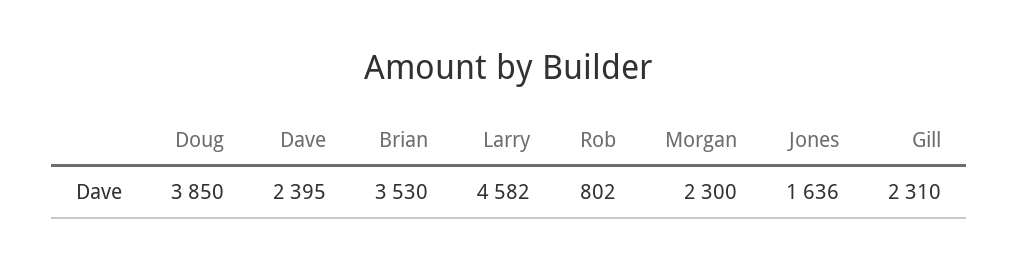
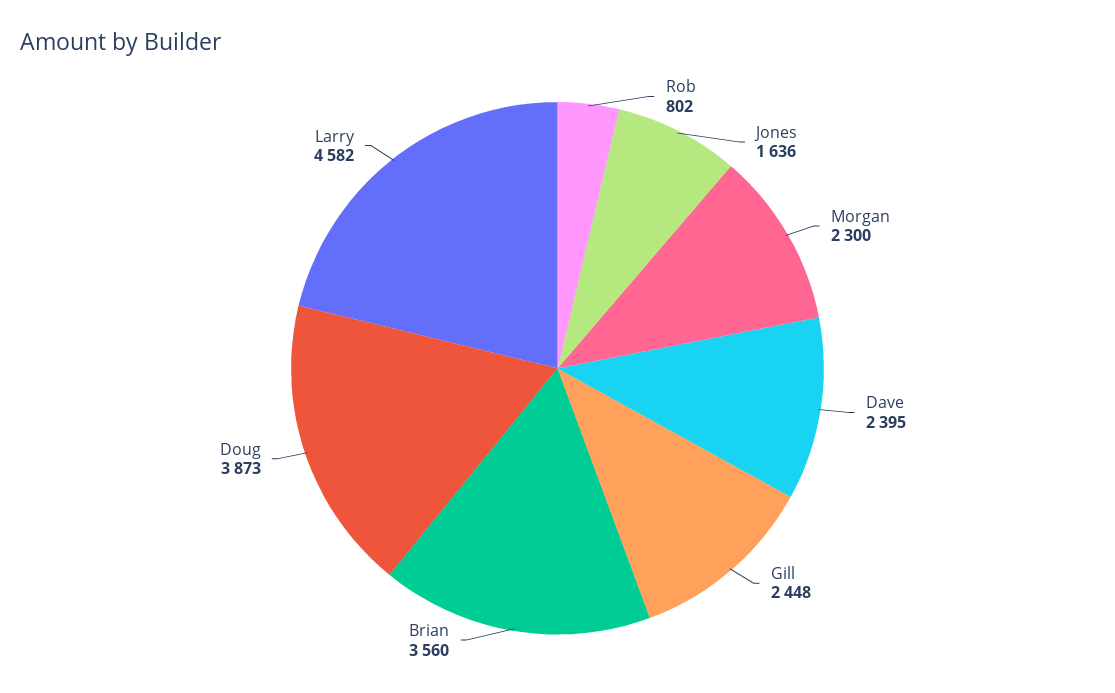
  {
-   "Doug": 3850,
+   "Doug": 3873,
    "Dave": 2395,
-   "Brian": 3530,
+   "Brian": 3560,
    "Larry": 4582,
    "Rob": 802,
    "Morgan": 2300,
    "Jones": 1636,
-   "Gill": 2310
+   "Gill": 2448
  }

